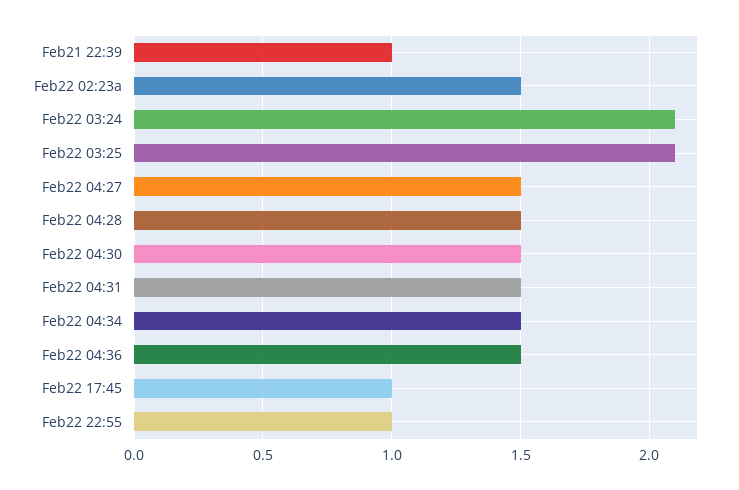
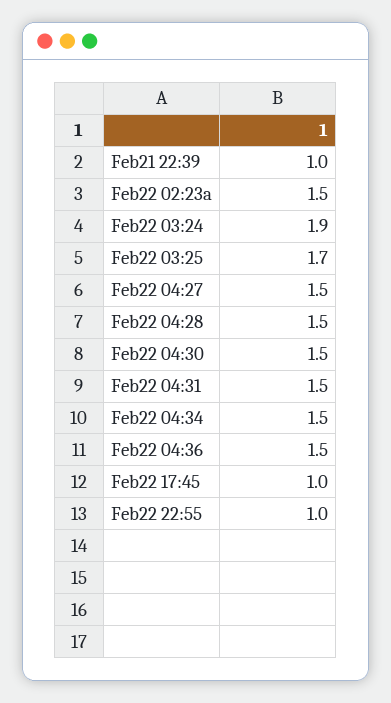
  {
    "Feb21 22:39": 1,
    "Feb22 02:23a": 1.5,
-   "Feb22 03:24": 2.1,
+   "Feb22 03:24": 1.9,
-   "Feb22 03:25": 2.1,
+   "Feb22 03:25": 1.7,
    "Feb22 04:27": 1.5,
    "Feb22 04:28": 1.5,
    "Feb22 04:30": 1.5,
    "Feb22 04:31": 1.5,
    "Feb22 04:34": 1.5,
    "Feb22 04:36": 1.5,
    "Feb22 17:45": 1,
    "Feb22 22:55": 1
  }

